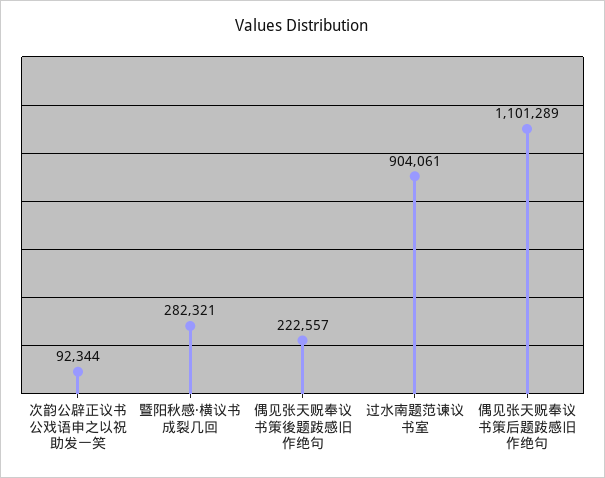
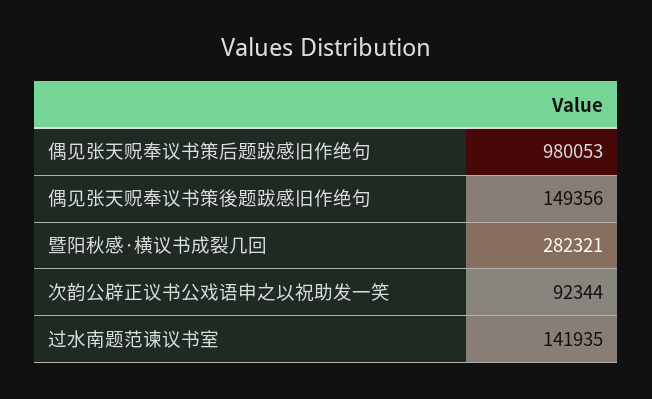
  {
    "次韵公辟正议书公戏语申之以祝助发一笑": 92344,
    "暨阳秋感·横议书成裂几回": 282321,
-   "偶见张天贶奉议书策後题跋感旧作绝句": 222557,
+   "偶见张天贶奉议书策後题跋感旧作绝句": 149356,
-   "过水南题范谏议书室": 904061,
+   "过水南题范谏议书室": 141935,
-   "偶见张天贶奉议书策后题跋感旧作绝句": 1101289
+   "偶见张天贶奉议书策后题跋感旧作绝句": 980053
  }

